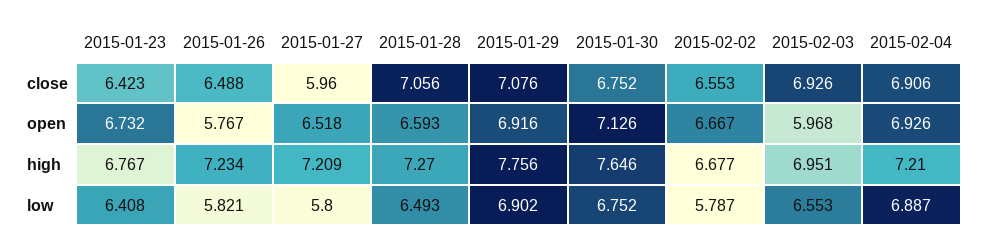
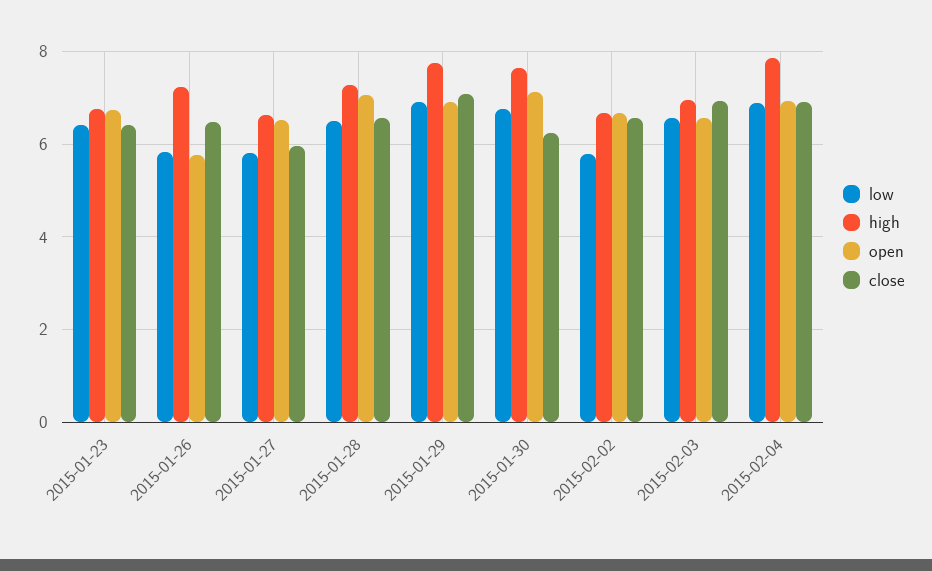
  {
    "close": {
      "2015-01-23": 6.423,
      "2015-01-26": 6.488,
      "2015-01-27": 5.96,
-     "2015-01-28": 7.056,
+     "2015-01-28": 6.6,
      "2015-01-29": 7.076,
-     "2015-01-30": 6.752,
+     "2015-01-30": 6.2,
      "2015-02-02": 6.553,
      "2015-02-03": 6.926,
      "2015-02-04": 6.906
    },
    "open": {
      "2015-01-23": 6.732,
      "2015-01-26": 5.767,
      "2015-01-27": 6.518,
-     "2015-01-28": 6.593,
+     "2015-01-28": 7,
      "2015-01-29": 6.916,
      "2015-01-30": 7.126,
      "2015-02-02": 6.667,
-     "2015-02-03": 5.968,
+     "2015-02-03": 6.6,
      "2015-02-04": 6.926
    },
    "high": {
      "2015-01-23": 6.767,
      "2015-01-26": 7.234,
-     "2015-01-27": 7.209,
+     "2015-01-27": 6.6,
      "2015-01-28": 7.27,
      "2015-01-29": 7.756,
      "2015-01-30": 7.646,
      "2015-02-02": 6.677,
      "2015-02-03": 6.951,
-     "2015-02-04": 7.21
+     "2015-02-04": 7.8
    },
    "low": {
      "2015-01-23": 6.408,
      "2015-01-26": 5.821,
      "2015-01-27": 5.8,
      "2015-01-28": 6.493,
      "2015-01-29": 6.902,
      "2015-01-30": 6.752,
      "2015-02-02": 5.787,
      "2015-02-03": 6.553,
      "2015-02-04": 6.887
    }
  }

